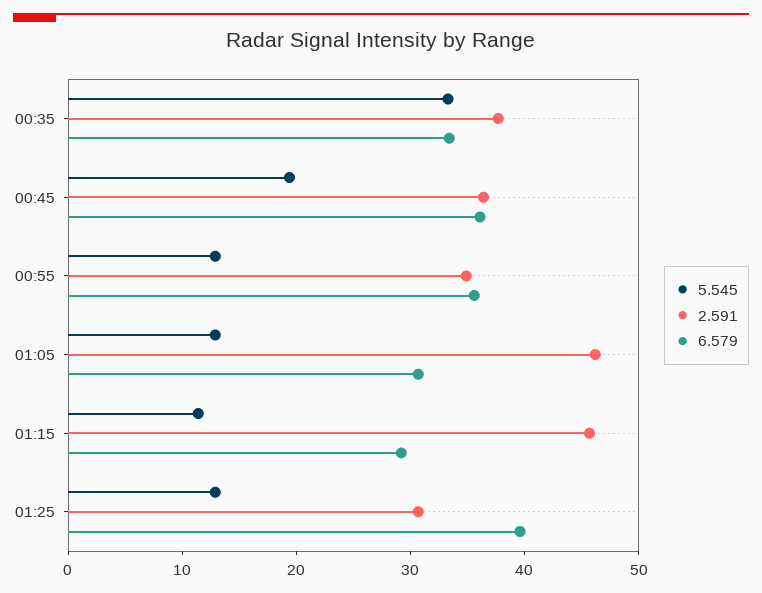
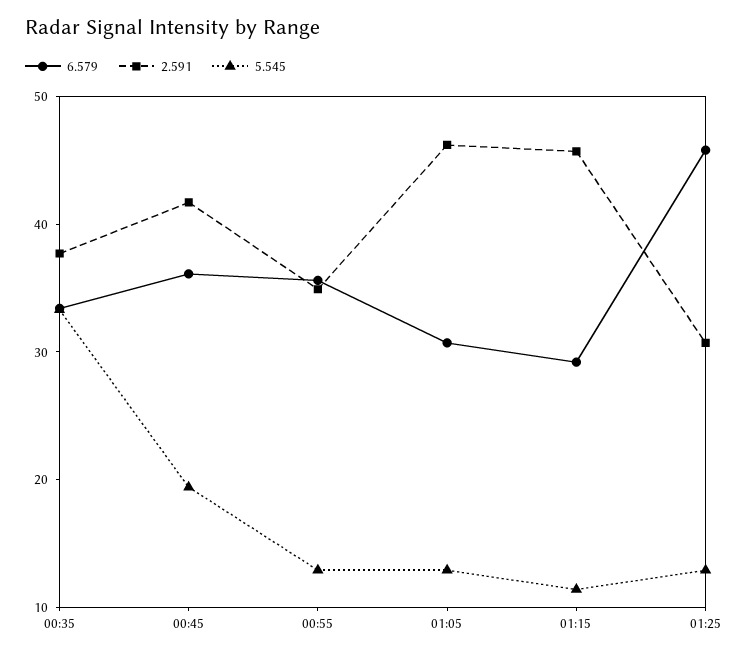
  {
    "5.545": {
      "00:35": 34,
      "00:45": 20,
      "00:55": 12,
      "01:05": 12,
      "01:15": 12,
      "01:25": 12
    },
    "2.591": {
      "00:35": 38,
-     "00:45": 36,
+     "00:45": 42,
      "00:55": 34,
      "01:05": 46,
      "01:15": 46,
      "01:25": 30
    },
    "6.579": {
      "00:35": 34,
      "00:45": 36,
      "00:55": 36,
      "01:05": 30,
      "01:15": 30,
-     "01:25": 40
+     "01:25": 46
    }
  }

